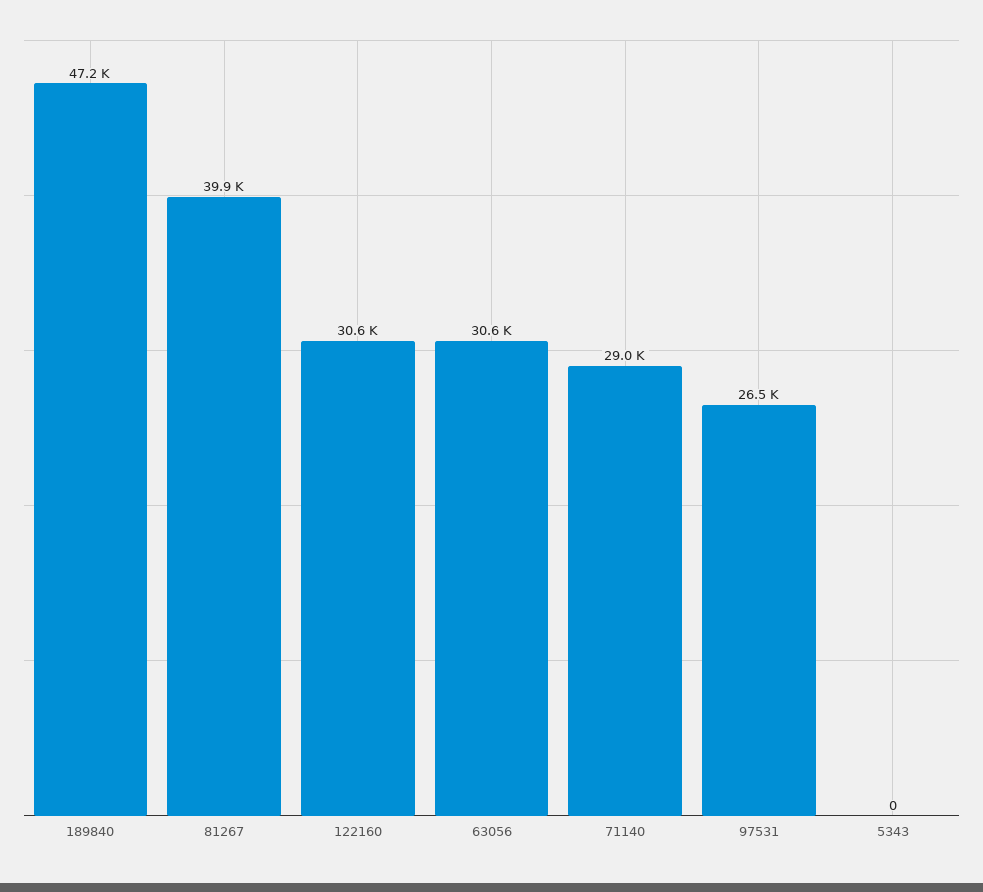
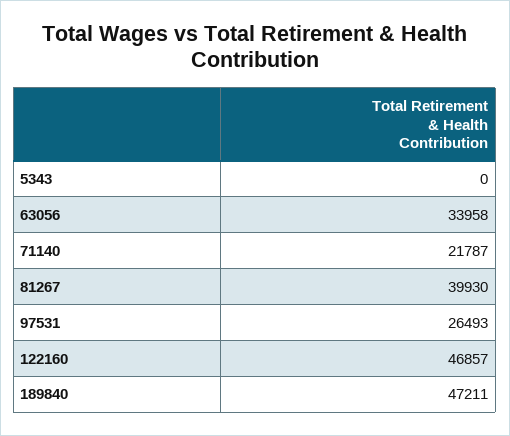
  {
    "189840": 47211,
    "81267": 39930,
-   "122160": 30600,
+   "122160": 46857,
-   "63056": 30600,
+   "63056": 33958,
-   "71140": 29000,
+   "71140": 21787,
    "97531": 26493,
    "5343": 0
  }

